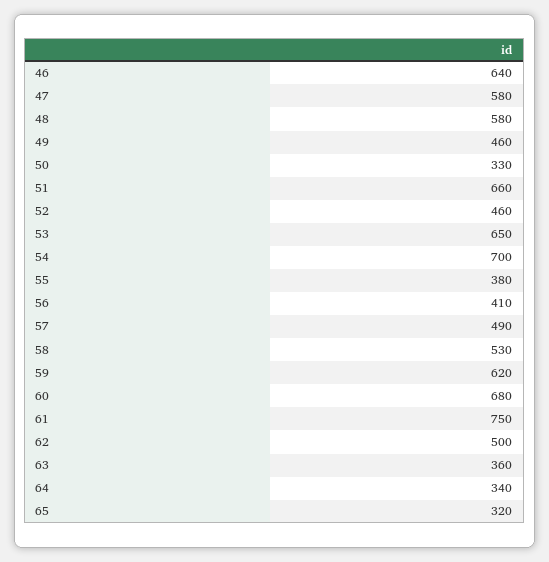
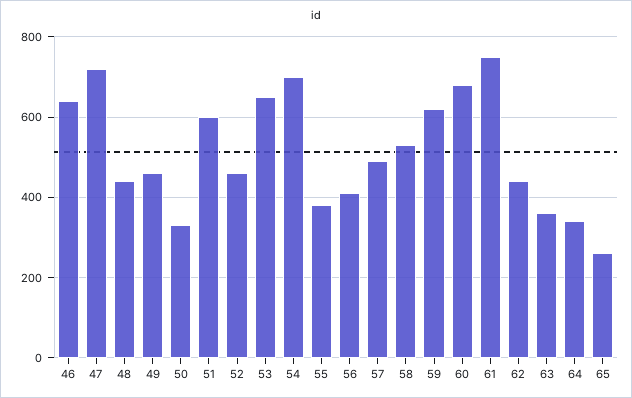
  {
    "46": 640,
-   "47": 580,
+   "47": 720,
-   "48": 580,
+   "48": 440,
    "49": 460,
    "50": 330,
-   "51": 660,
+   "51": 600,
    "52": 460,
    "53": 650,
    "54": 700,
    "55": 380,
    "56": 410,
    "57": 490,
    "58": 530,
    "59": 620,
    "60": 680,
    "61": 750,
-   "62": 500,
+   "62": 440,
    "63": 360,
    "64": 340,
-   "65": 320
+   "65": 260
  }

